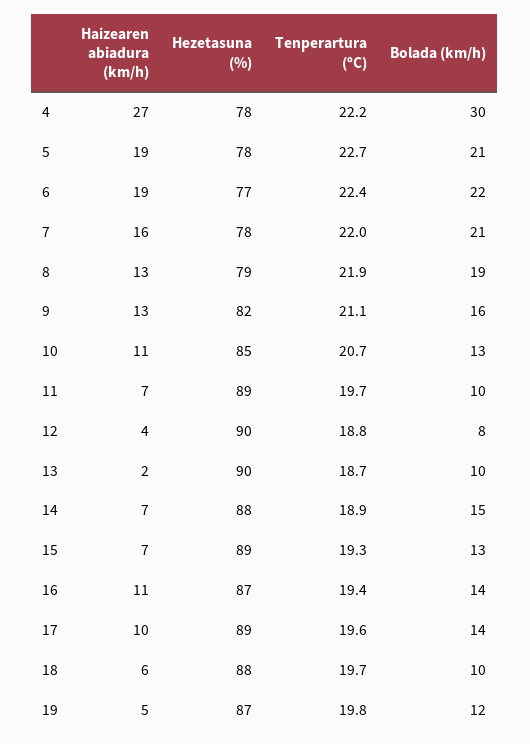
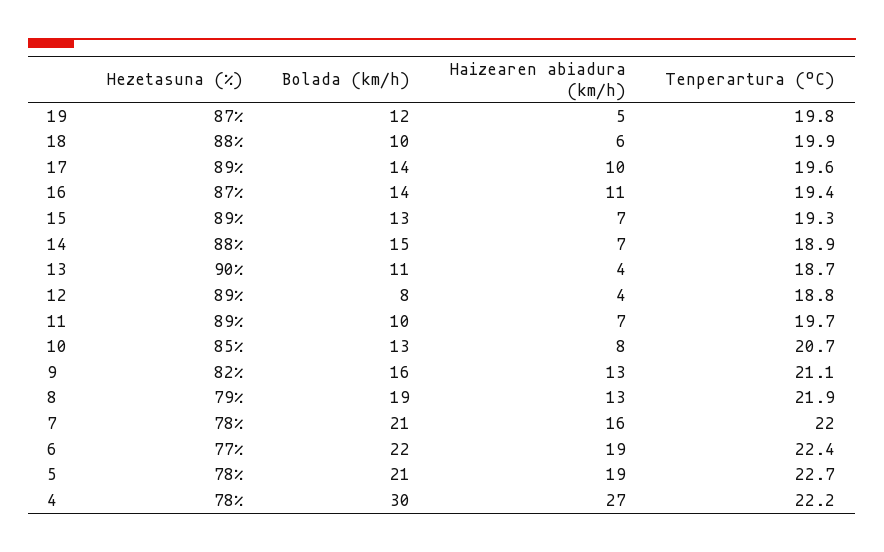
  {
    "Haizearen abiadura (km/h)": {
      "4": 27,
      "5": 19,
      "6": 19,
      "7": 16,
      "8": 13,
      "9": 13,
-     "10": 11,
+     "10": 8,
      "11": 7,
      "12": 4,
-     "13": 2,
+     "13": 4,
      "14": 7,
      "15": 7,
      "16": 11,
      "17": 10,
      "18": 6,
      "19": 5
    },
    "Hezetasuna (%)": {
      "4": 78,
      "5": 78,
      "6": 77,
      "7": 78,
      "8": 79,
      "9": 82,
      "10": 85,
      "11": 89,
-     "12": 90,
+     "12": 89,
      "13": 90,
      "14": 88,
      "15": 89,
      "16": 87,
      "17": 89,
      "18": 88,
      "19": 87
    },
    "Tenperartura (ºC)": {
      "4": 22.2,
      "5": 22.7,
      "6": 22.4,
      "7": 22,
      "8": 21.9,
      "9": 21.1,
      "10": 20.7,
      "11": 19.7,
      "12": 18.8,
      "13": 18.7,
      "14": 18.9,
      "15": 19.3,
      "16": 19.4,
      "17": 19.6,
-     "18": 19.7,
+     "18": 19.9,
      "19": 19.8
    },
    "Bolada (km/h)": {
      "4": 30,
      "5": 21,
      "6": 22,
      "7": 21,
      "8": 19,
      "9": 16,
      "10": 13,
      "11": 10,
      "12": 8,
-     "13": 10,
+     "13": 11,
      "14": 15,
      "15": 13,
      "16": 14,
      "17": 14,
      "18": 10,
      "19": 12
    }
  }

